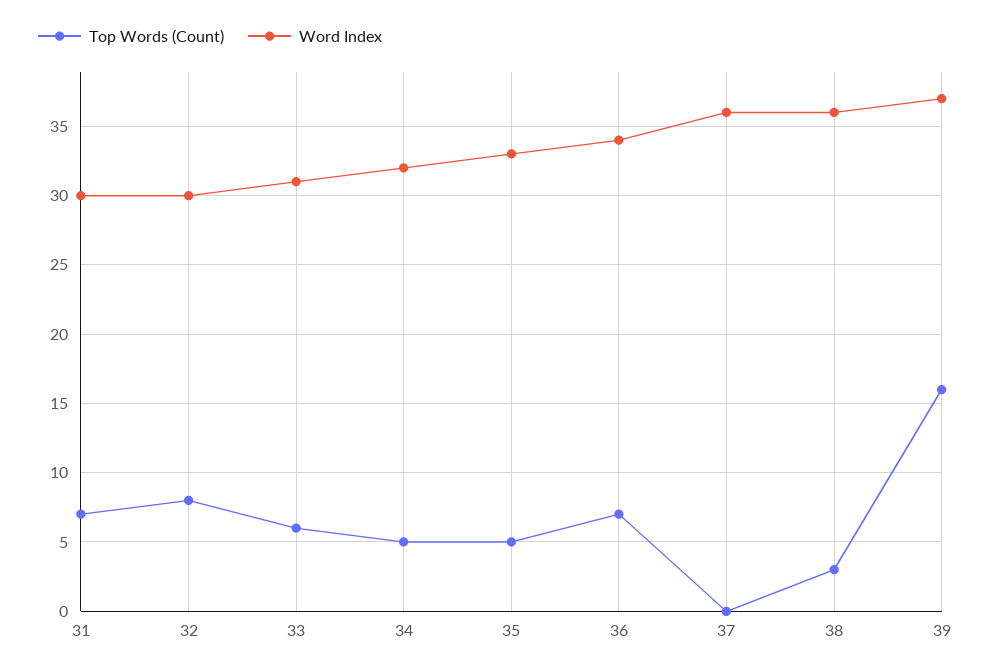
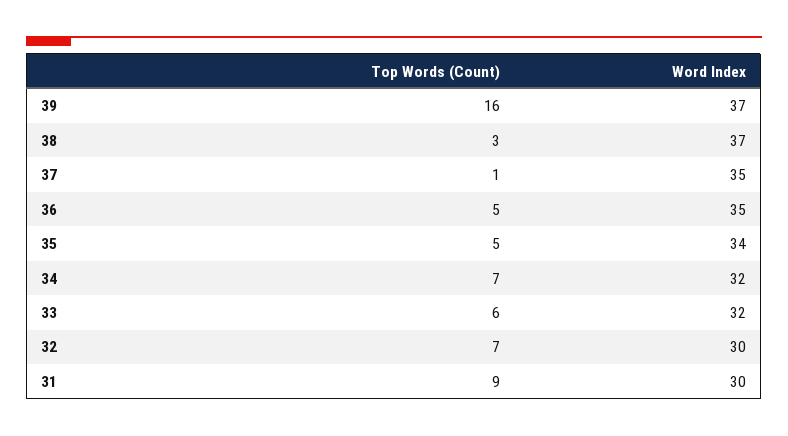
  {
    "Top Words (Count)": {
-     "31": 7,
+     "31": 9,
-     "32": 8,
+     "32": 7,
      "33": 6,
-     "34": 5,
+     "34": 7,
      "35": 5,
-     "36": 7,
+     "36": 5,
-     "37": 0,
+     "37": 1,
      "38": 3,
      "39": 16
    },
    "Word Index": {
      "31": 30,
      "32": 30,
-     "33": 31,
+     "33": 32,
      "34": 32,
-     "35": 33,
+     "35": 34,
-     "36": 34,
+     "36": 35,
-     "37": 36,
+     "37": 35,
-     "38": 36,
+     "38": 37,
      "39": 37
    }
  }

